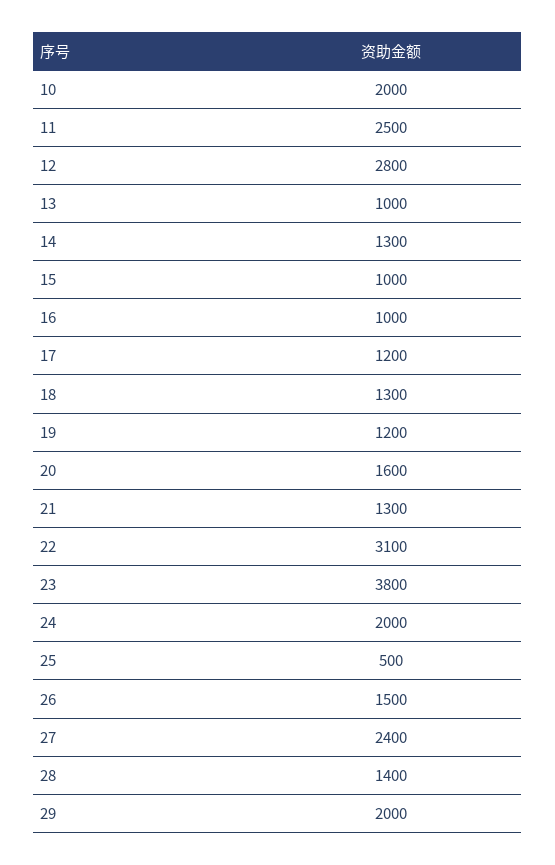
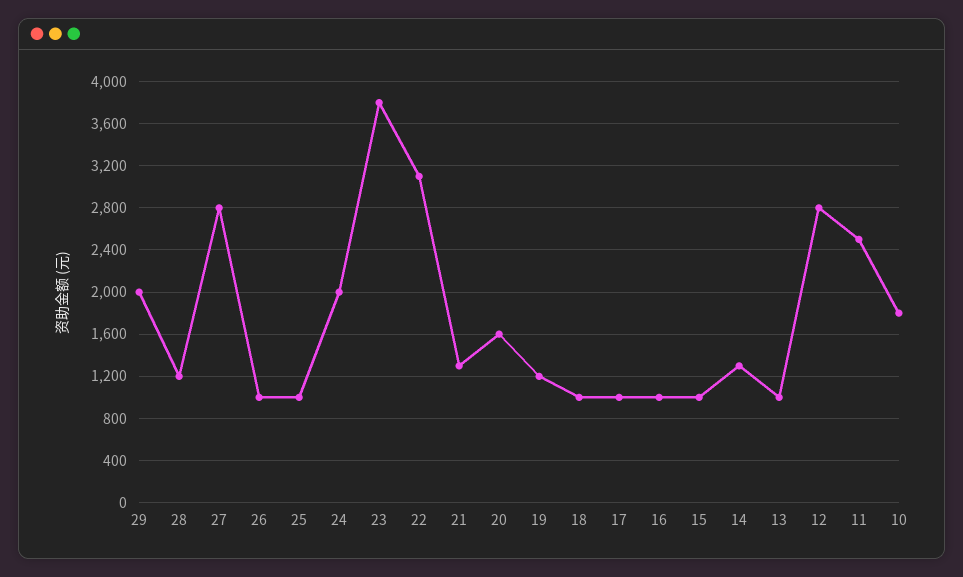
  {
-   "10": 2000,
+   "10": 1800,
    "11": 2500,
    "12": 2800,
    "13": 1000,
    "14": 1300,
    "15": 1000,
    "16": 1000,
-   "17": 1200,
+   "17": 1000,
-   "18": 1300,
+   "18": 1000,
    "19": 1200,
    "20": 1600,
    "21": 1300,
    "22": 3100,
    "23": 3800,
    "24": 2000,
-   "25": 500,
+   "25": 1000,
-   "26": 1500,
+   "26": 1000,
-   "27": 2400,
+   "27": 2800,
-   "28": 1400,
+   "28": 1200,
    "29": 2000
  }

